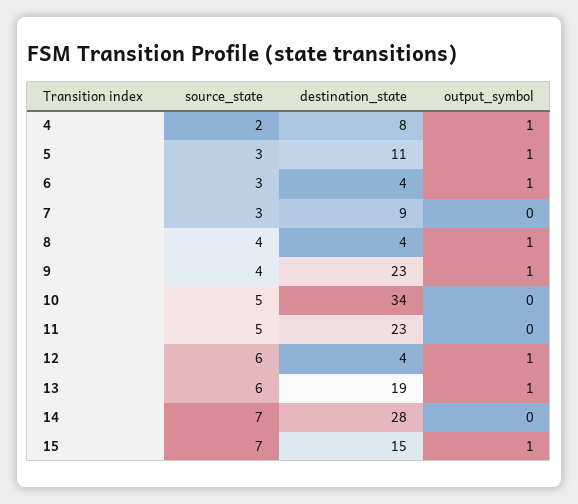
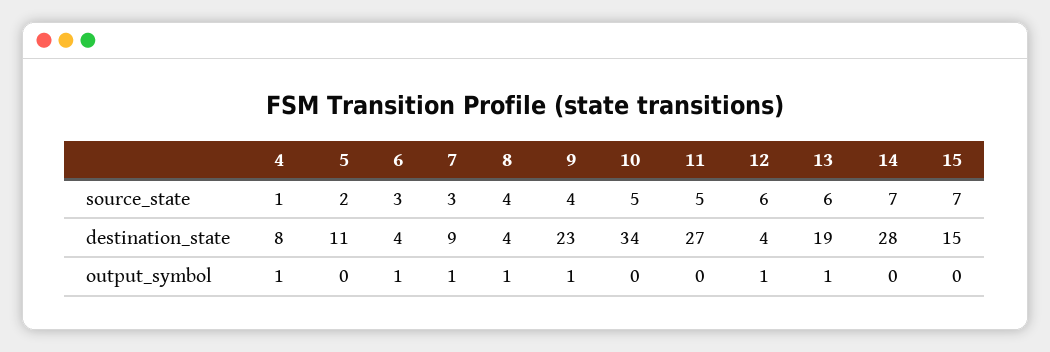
  {
    "source_state": {
-     "4": 2,
+     "4": 1,
-     "5": 3,
+     "5": 2,
      "6": 3,
      "7": 3,
      "8": 4,
      "9": 4,
      "10": 5,
      "11": 5,
      "12": 6,
      "13": 6,
      "14": 7,
      "15": 7
    },
    "destination_state": {
      "4": 8,
      "5": 11,
      "6": 4,
      "7": 9,
      "8": 4,
      "9": 23,
      "10": 34,
-     "11": 23,
+     "11": 27,
      "12": 4,
      "13": 19,
      "14": 28,
      "15": 15
    },
    "output_symbol": {
      "4": 1,
-     "5": 1,
+     "5": 0,
      "6": 1,
-     "7": 0,
+     "7": 1,
      "8": 1,
      "9": 1,
      "10": 0,
      "11": 0,
      "12": 1,
      "13": 1,
      "14": 0,
-     "15": 1
+     "15": 0
    }
  }

